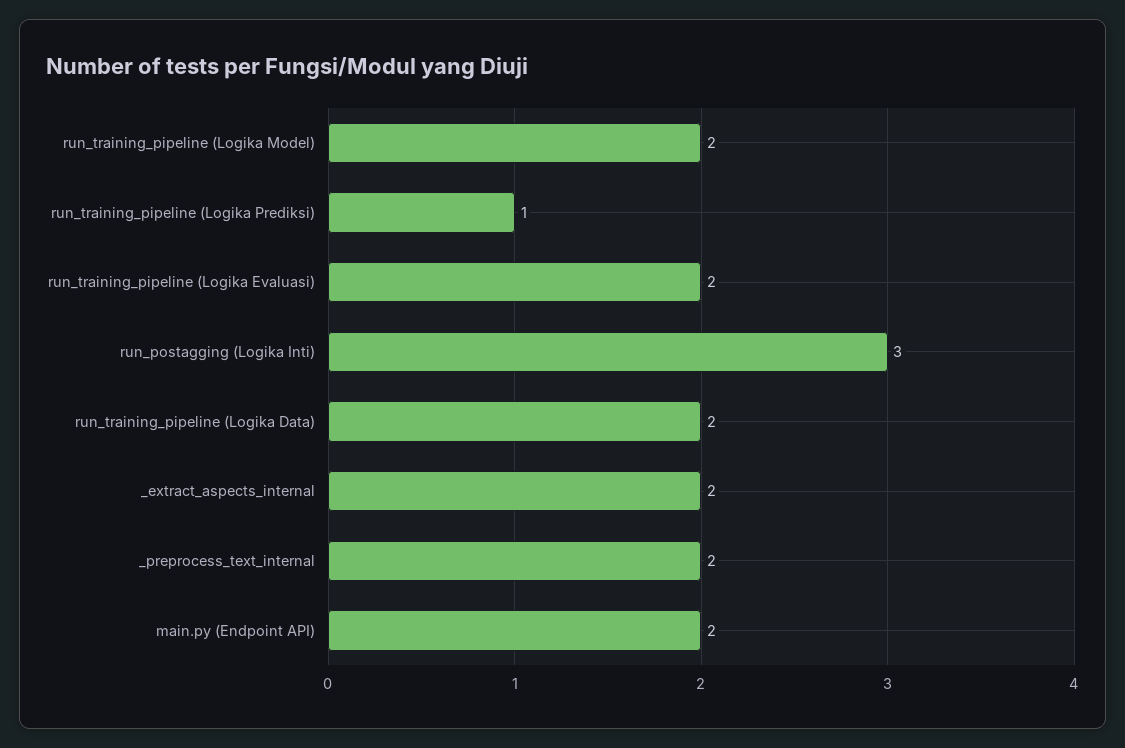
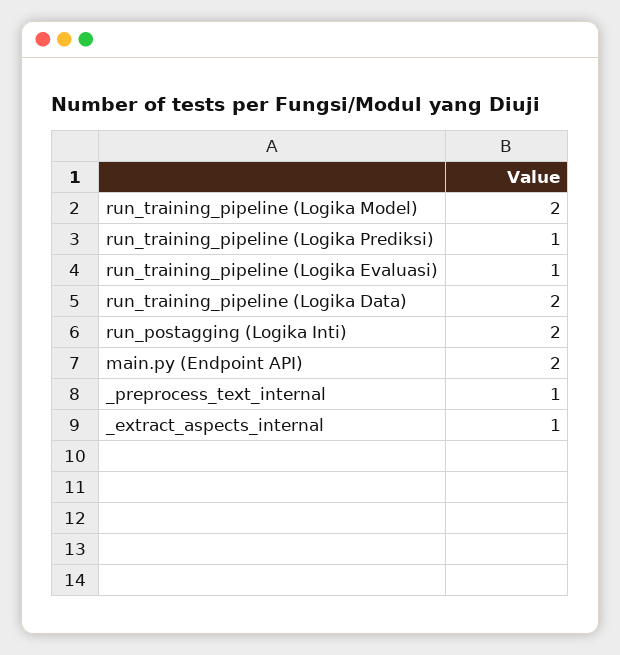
  {
    "run_training_pipeline (Logika Model)": 2,
    "run_training_pipeline (Logika Prediksi)": 1,
-   "run_training_pipeline (Logika Evaluasi)": 2,
+   "run_training_pipeline (Logika Evaluasi)": 1,
-   "run_postagging (Logika Inti)": 3,
+   "run_postagging (Logika Inti)": 2,
    "run_training_pipeline (Logika Data)": 2,
-   "_extract_aspects_internal": 2,
+   "_extract_aspects_internal": 1,
-   "_preprocess_text_internal": 2,
+   "_preprocess_text_internal": 1,
    "main.py (Endpoint API)": 2
  }

